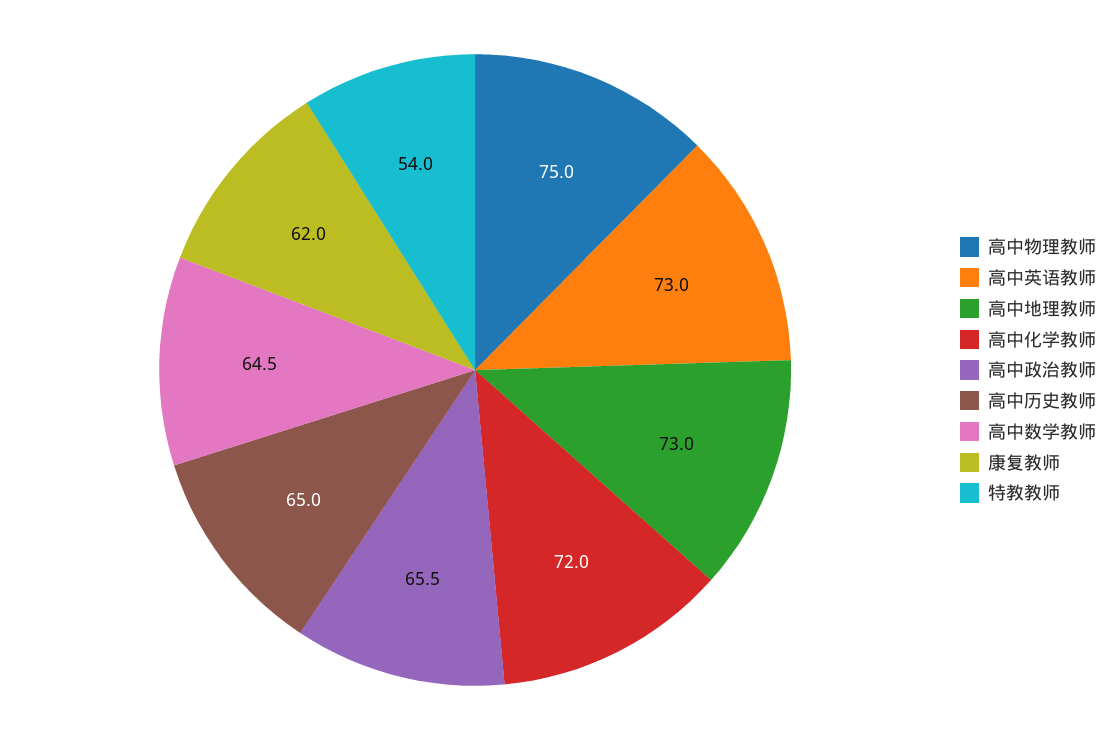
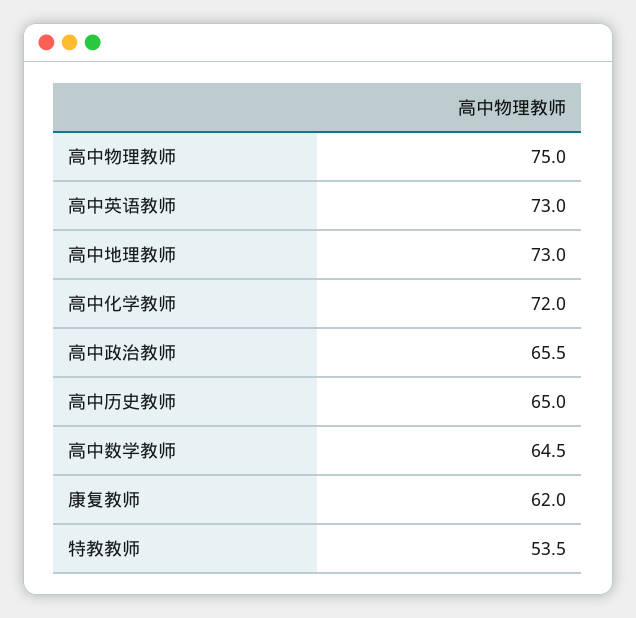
  {
    "高中物理教师": 75,
    "高中英语教师": 73,
    "高中地理教师": 73,
    "高中化学教师": 72,
    "高中政治教师": 65.5,
    "高中历史教师": 65,
    "高中数学教师": 64.5,
    "康复教师": 62,
-   "特教教师": 54
+   "特教教师": 53.5
  }

